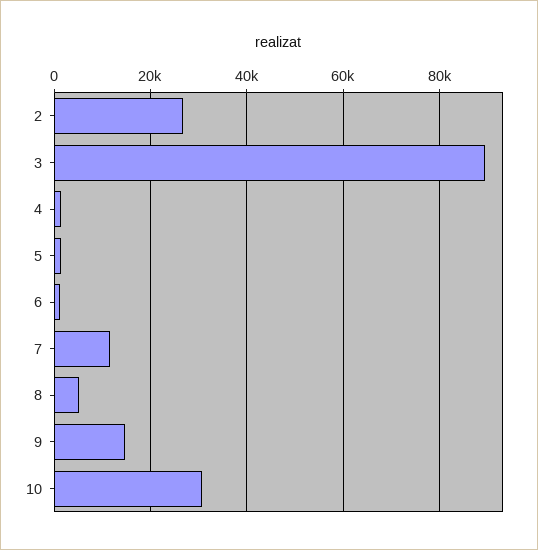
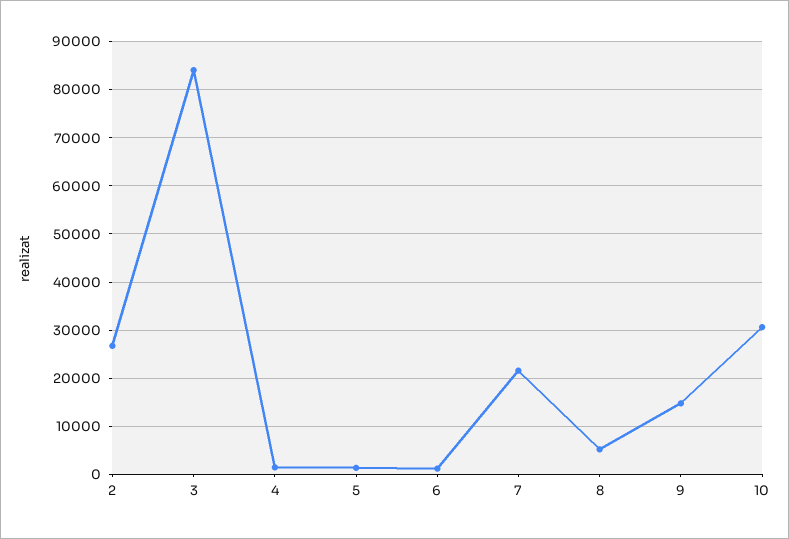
  {
    "2": 26000,
-   "3": 90000,
+   "3": 84000,
    "4": 2000,
    "5": 2000,
    "6": 2000,
-   "7": 12000,
+   "7": 22000,
    "8": 6000,
    "9": 14000,
    "10": 30000
  }

